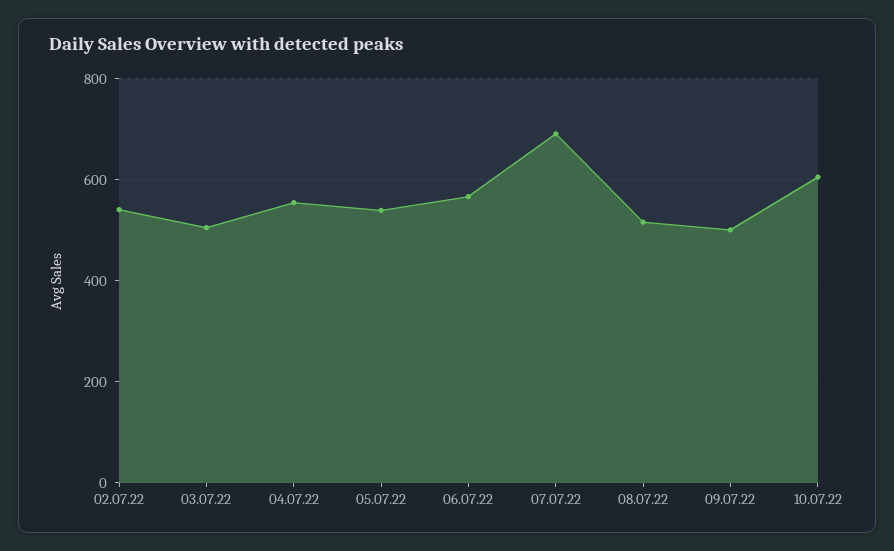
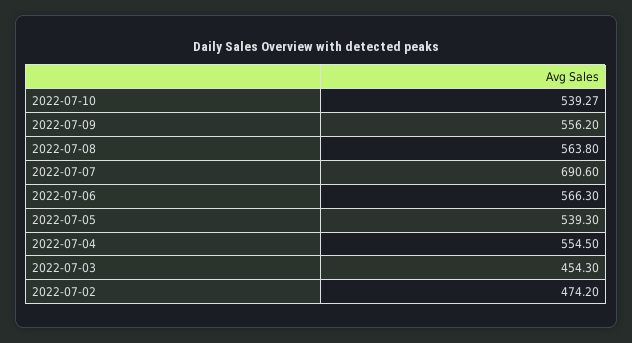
  {
-   "02.07.22": 540,
+   "02.07.22": 474.2,
-   "03.07.22": 500,
+   "03.07.22": 454.3,
    "04.07.22": 554.5,
    "05.07.22": 539.3,
    "06.07.22": 566.3,
    "07.07.22": 690.6,
-   "08.07.22": 520,
+   "08.07.22": 563.8,
-   "09.07.22": 500,
+   "09.07.22": 556.2,
-   "10.07.22": 600
+   "10.07.22": 539.27
  }

